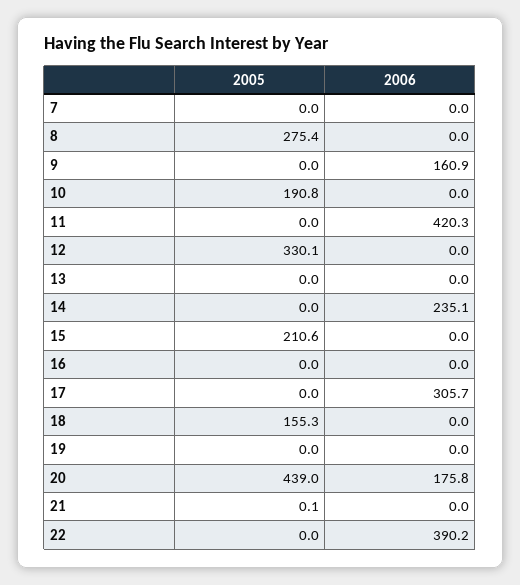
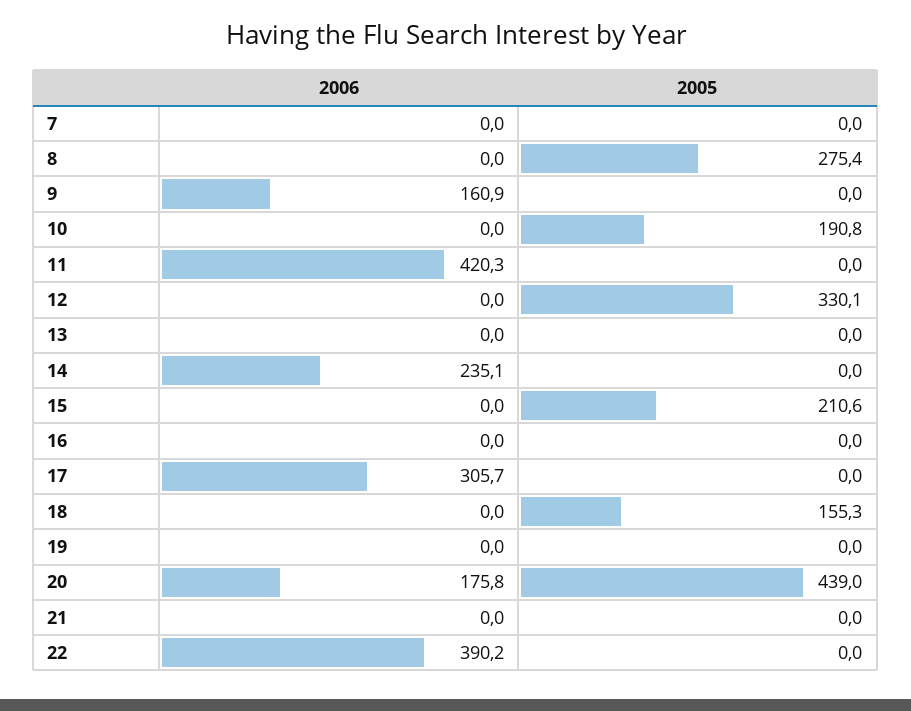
  {
    "2005": {
      "7": 0,
      "8": 275.4,
      "9": 0,
      "10": 190.8,
      "11": 0,
      "12": 330.1,
      "13": 0,
      "14": 0,
      "15": 210.6,
      "16": 0,
      "17": 0,
      "18": 155.3,
      "19": 0,
      "20": 439,
-     "21": 0.1,
+     "21": 0,
      "22": 0
    },
    "2006": {
      "7": 0,
      "8": 0,
      "9": 160.9,
      "10": 0,
      "11": 420.3,
      "12": 0,
      "13": 0,
      "14": 235.1,
      "15": 0,
      "16": 0,
      "17": 305.7,
      "18": 0,
      "19": 0,
      "20": 175.8,
      "21": 0,
      "22": 390.2
    }
  }

